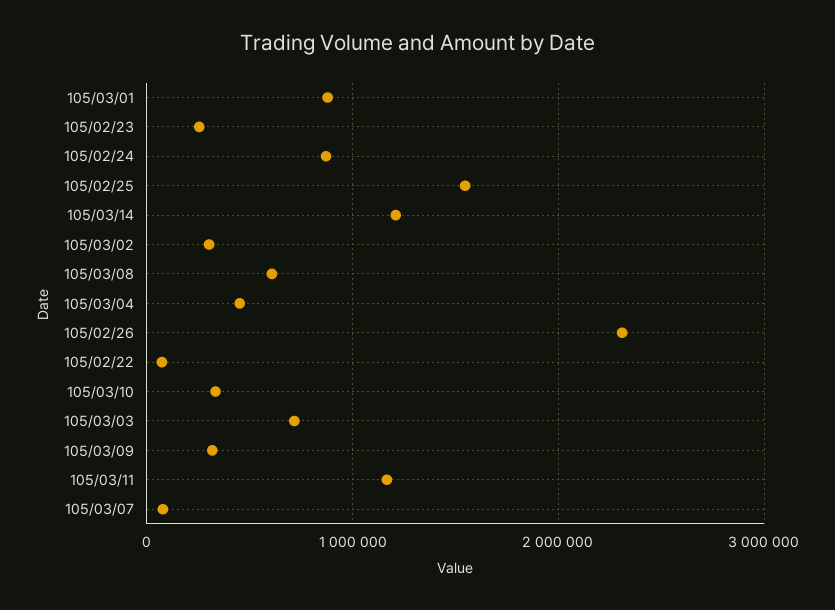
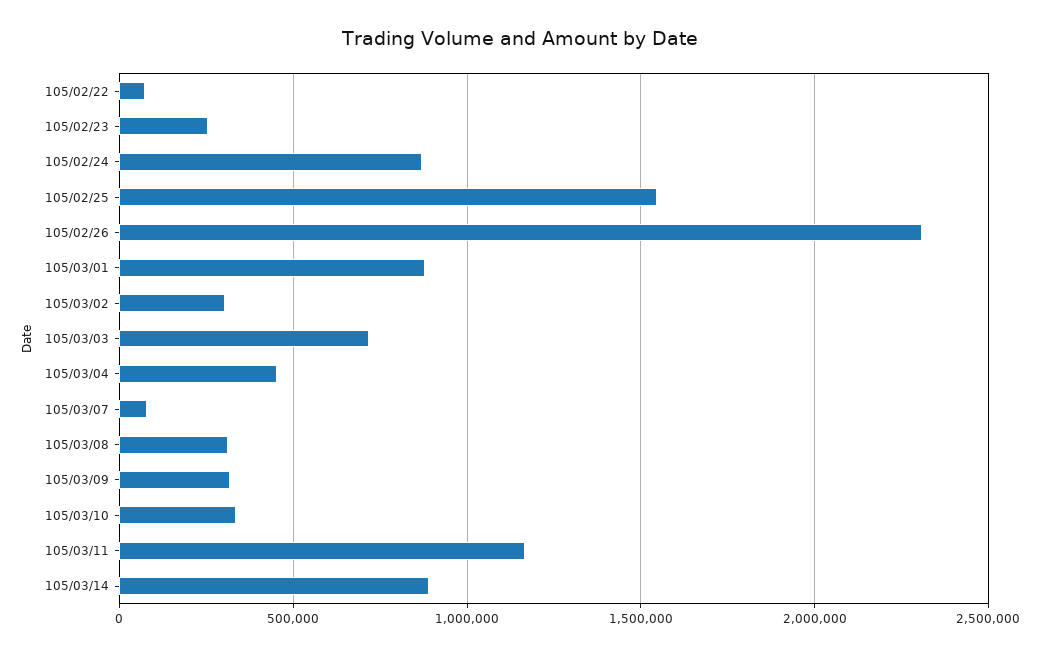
  {
    "105/03/01": 900000,
    "105/02/23": 250000,
    "105/02/24": 850000,
    "105/02/25": 1550000,
-   "105/03/14": 1200000,
+   "105/03/14": 900000,
    "105/03/02": 300000,
-   "105/03/08": 600000,
+   "105/03/08": 300000,
    "105/03/04": 450000,
    "105/02/26": 2300000,
    "105/02/22": 50000,
    "105/03/10": 350000,
    "105/03/03": 700000,
    "105/03/09": 300000,
    "105/03/11": 1150000,
    "105/03/07": 100000
  }

